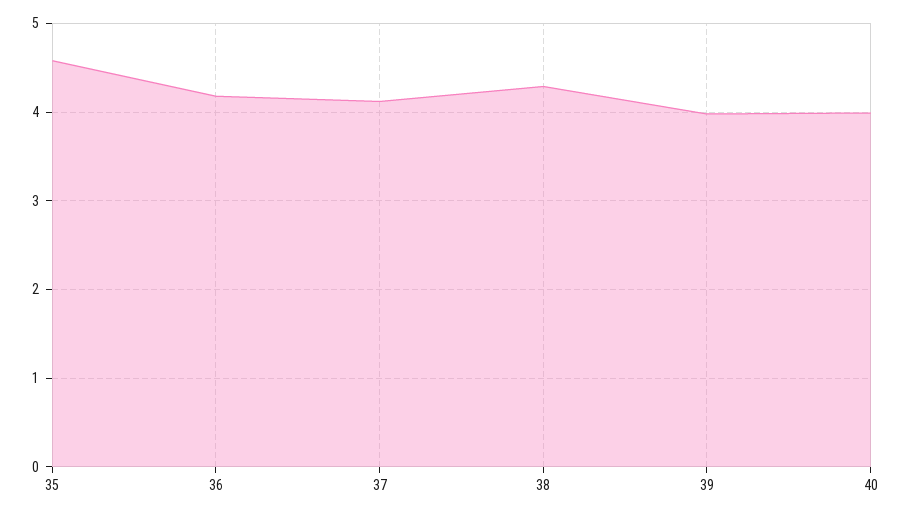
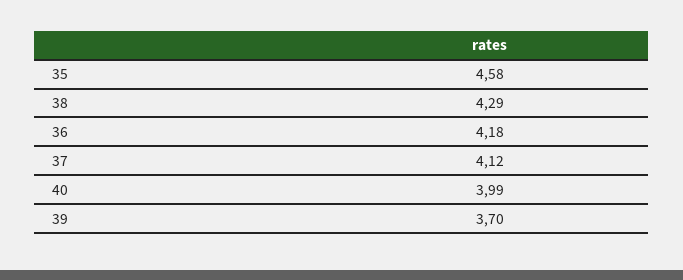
  {
    "35": 4.58,
    "36": 4.18,
    "37": 4.12,
    "38": 4.29,
-   "39": 4,
+   "39": 3.7,
    "40": 3.99
  }

